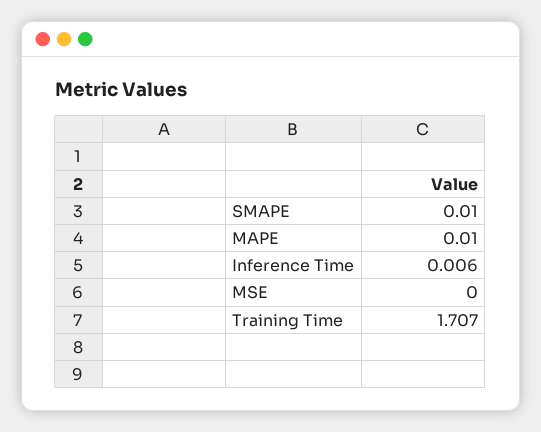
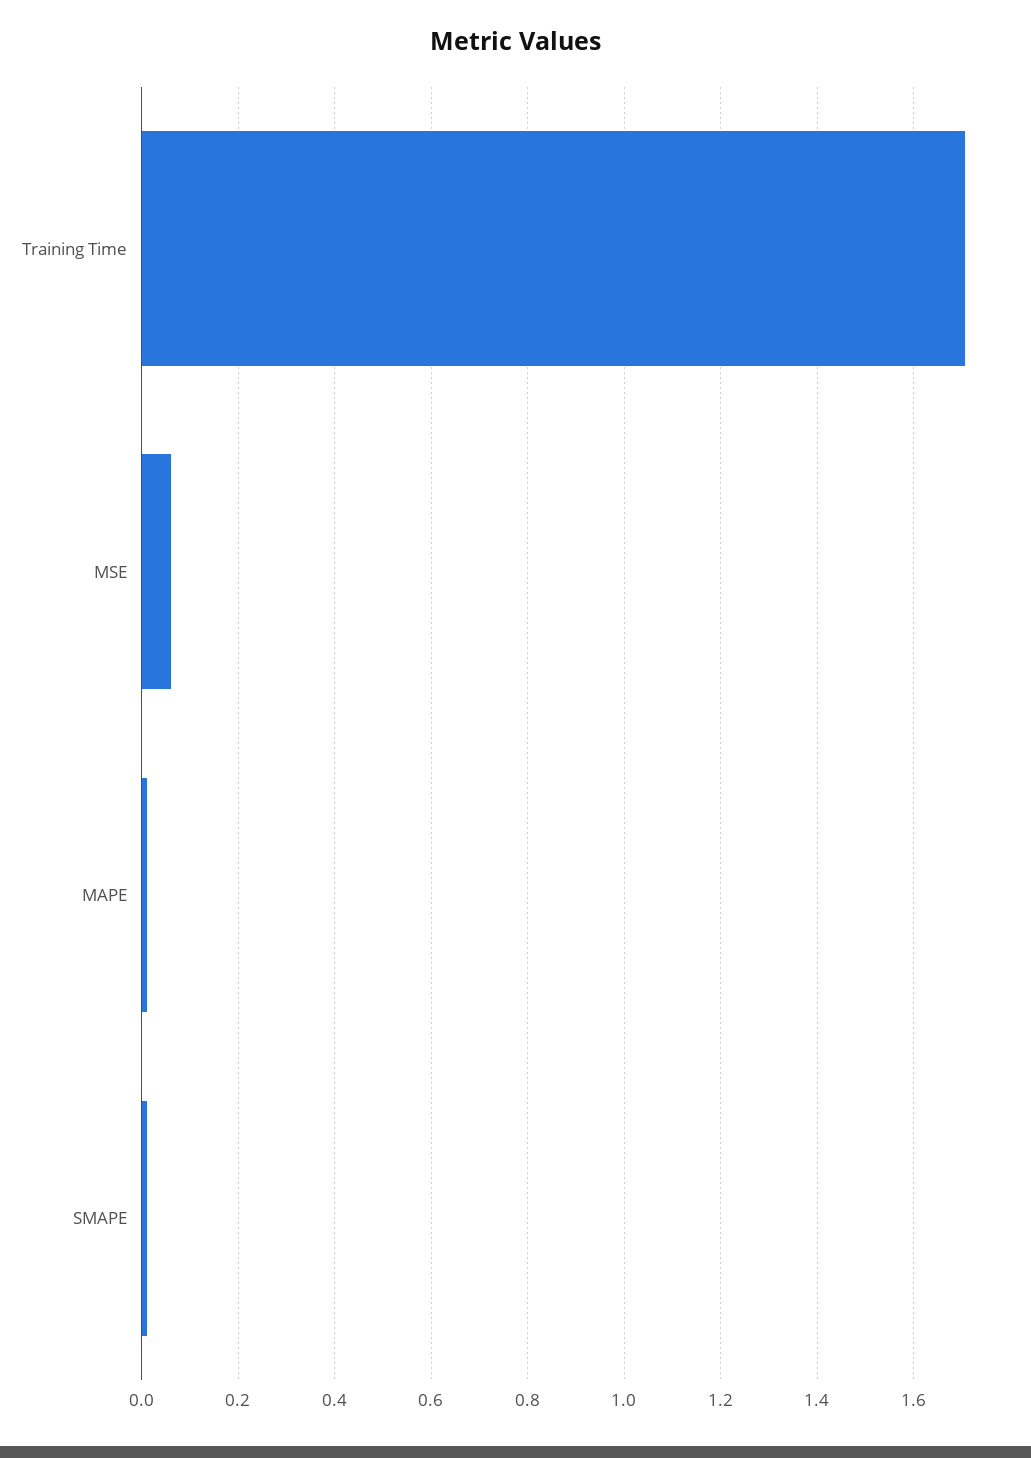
  {
    "SMAPE": 0.01,
    "MAPE": 0.01,
-   "Inference Time": 0.006,
-   "MSE": 0,
+   "MSE": 0.06,
    "Training Time": 1.707
  }

